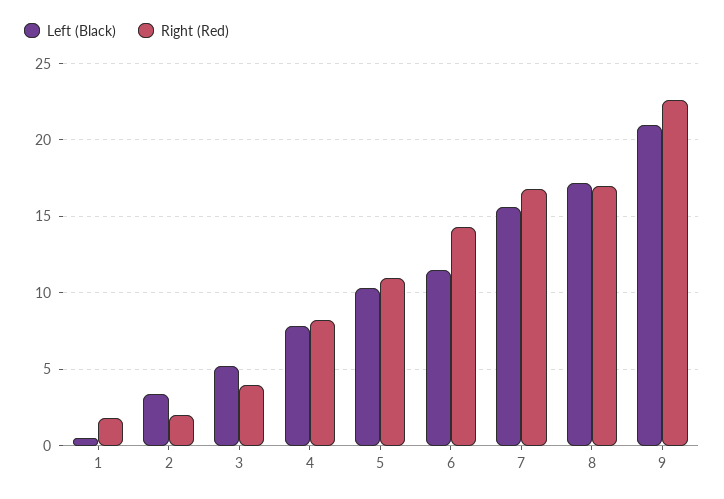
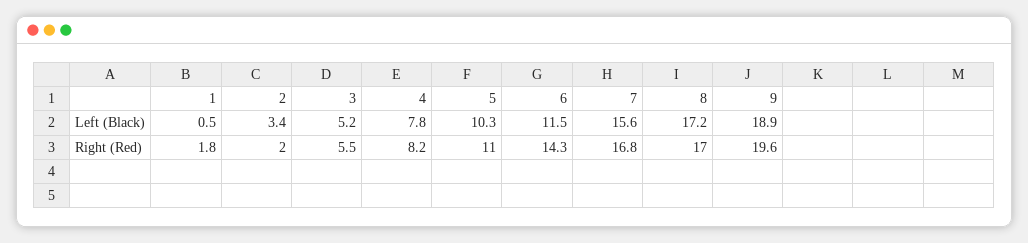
  {
    "Left (Black)": {
      "1": 0.5,
      "2": 3.4,
      "3": 5.2,
      "4": 7.8,
      "5": 10.3,
      "6": 11.5,
      "7": 15.6,
      "8": 17.2,
-     "9": 21
+     "9": 18.9
    },
    "Right (Red)": {
      "1": 1.8,
      "2": 2,
-     "3": 4,
+     "3": 5.5,
      "4": 8.2,
      "5": 11,
      "6": 14.3,
      "7": 16.8,
      "8": 17,
-     "9": 22.5
+     "9": 19.6
    }
  }

